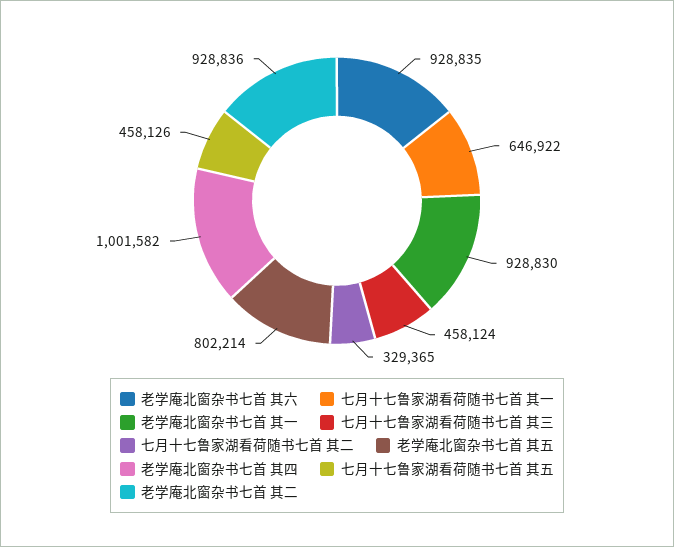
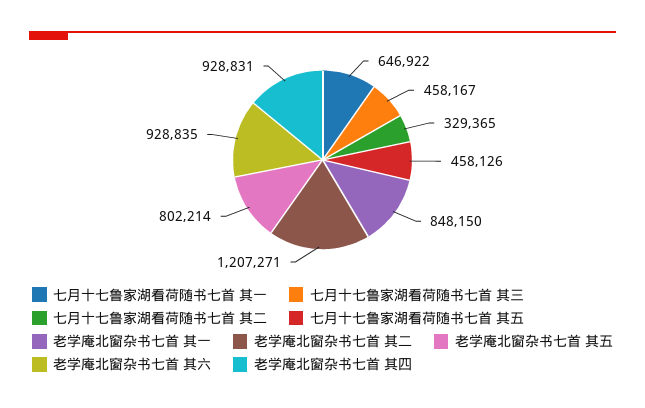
  {
    "老学庵北窗杂书七首 其六": 928835,
    "七月十七鲁家湖看荷随书七首 其一": 646922,
-   "老学庵北窗杂书七首 其一": 928830,
+   "老学庵北窗杂书七首 其一": 848150,
-   "七月十七鲁家湖看荷随书七首 其三": 458124,
+   "七月十七鲁家湖看荷随书七首 其三": 458167,
    "七月十七鲁家湖看荷随书七首 其二": 329365,
    "老学庵北窗杂书七首 其五": 802214,
-   "老学庵北窗杂书七首 其四": 1001582,
+   "老学庵北窗杂书七首 其四": 928831,
    "七月十七鲁家湖看荷随书七首 其五": 458126,
-   "老学庵北窗杂书七首 其二": 928836
+   "老学庵北窗杂书七首 其二": 1207271
  }

